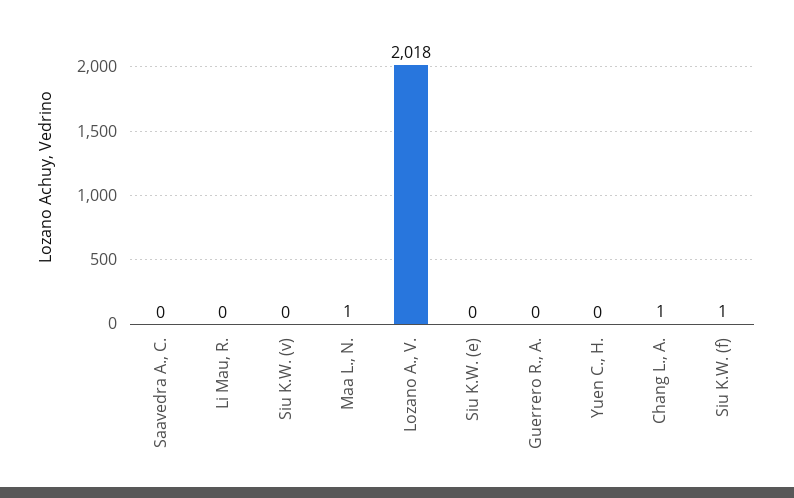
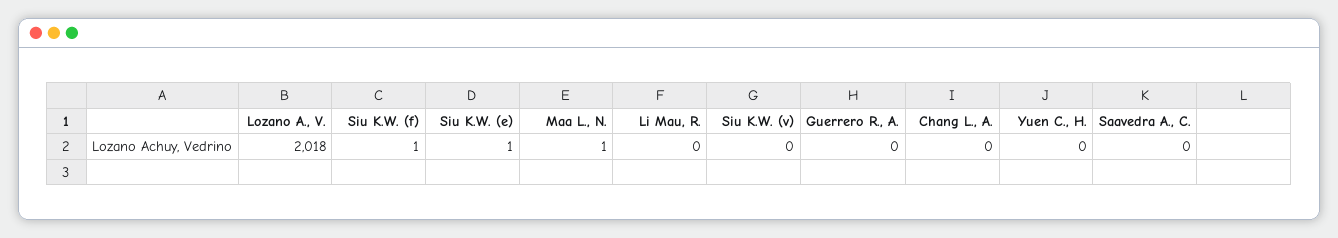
  {
    "Saavedra A., C.": 0,
    "Li Mau, R.": 0,
    "Siu K.W. (v)": 0,
    "Maa L., N.": 1,
    "Lozano A., V.": 2018,
-   "Siu K.W. (e)": 0,
+   "Siu K.W. (e)": 1,
    "Guerrero R., A.": 0,
    "Yuen C., H.": 0,
-   "Chang L., A.": 1,
+   "Chang L., A.": 0,
    "Siu K.W. (f)": 1
  }

